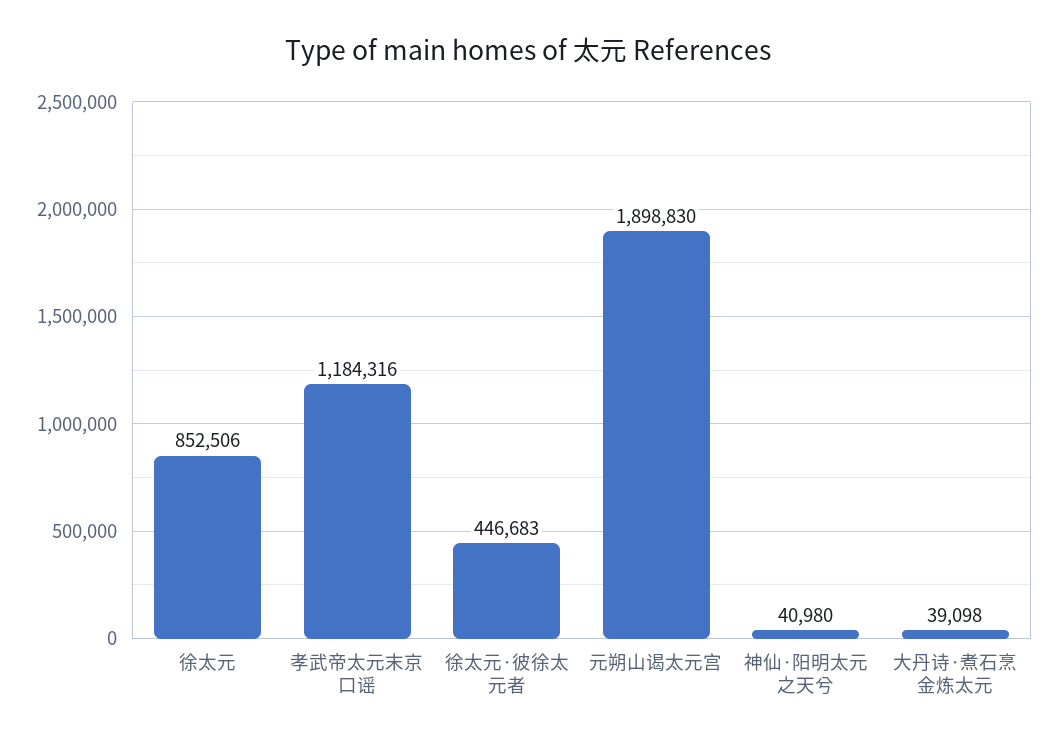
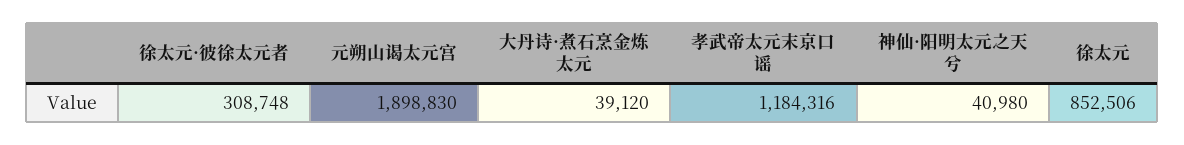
  {
    "徐太元": 852506,
    "孝武帝太元末京口谣": 1184316,
-   "徐太元·彼徐太元者": 446683,
+   "徐太元·彼徐太元者": 308748,
    "元朔山谒太元宫": 1898830,
    "神仙·阳明太元之天兮": 40980,
-   "大丹诗·煮石烹金炼太元": 39098
+   "大丹诗·煮石烹金炼太元": 39120
  }

